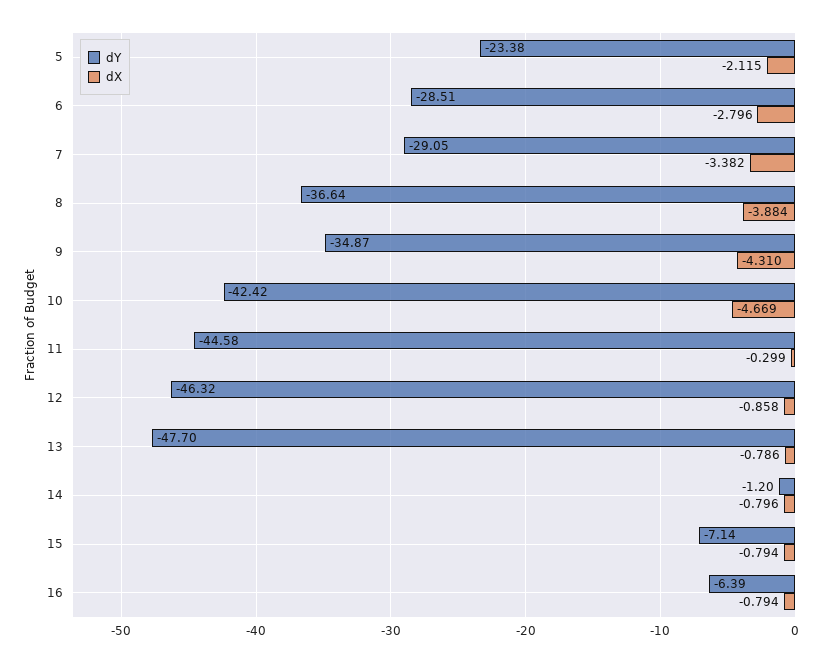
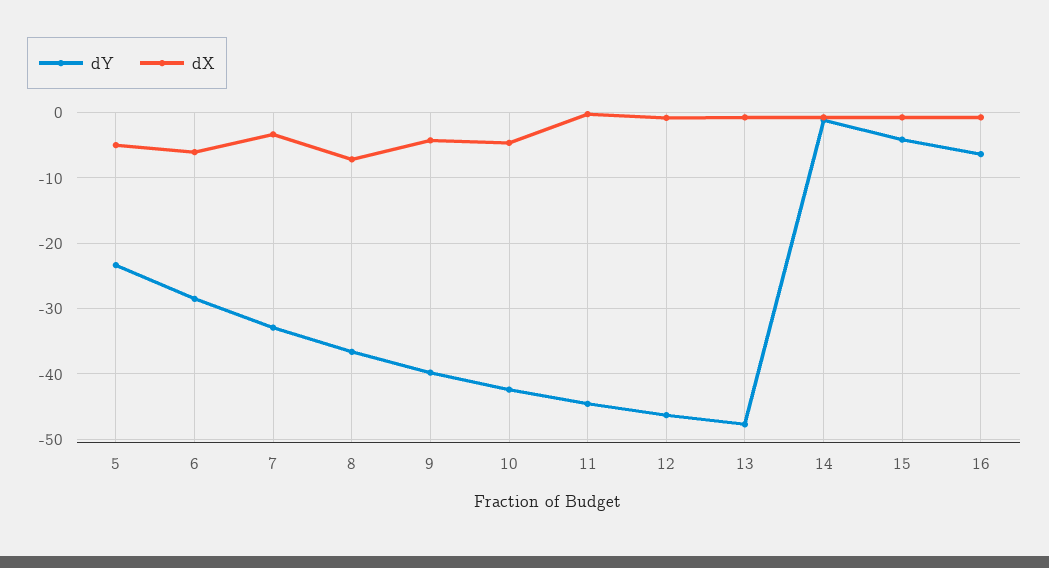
  {
    "dY": {
      "5": -23.38,
      "6": -28.51,
-     "7": -29.05,
+     "7": -33,
      "8": -36.64,
-     "9": -34.87,
+     "9": -40,
      "10": -42.42,
      "11": -44.58,
      "12": -46.32,
      "13": -47.7,
      "14": -1.2,
-     "15": -7.14,
+     "15": -4,
      "16": -6.39
    },
    "dX": {
-     "5": -2.115,
+     "5": -5,
-     "6": -2.796,
+     "6": -6,
      "7": -3.382,
-     "8": -3.884,
+     "8": -7,
      "9": -4.31,
      "10": -4.669,
      "11": -0.299,
      "12": -0.858,
      "13": -0.786,
      "14": -0.796,
      "15": -0.794,
      "16": -0.794
    }
  }

